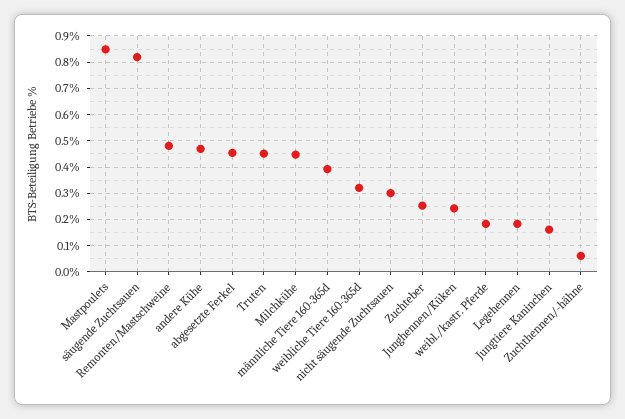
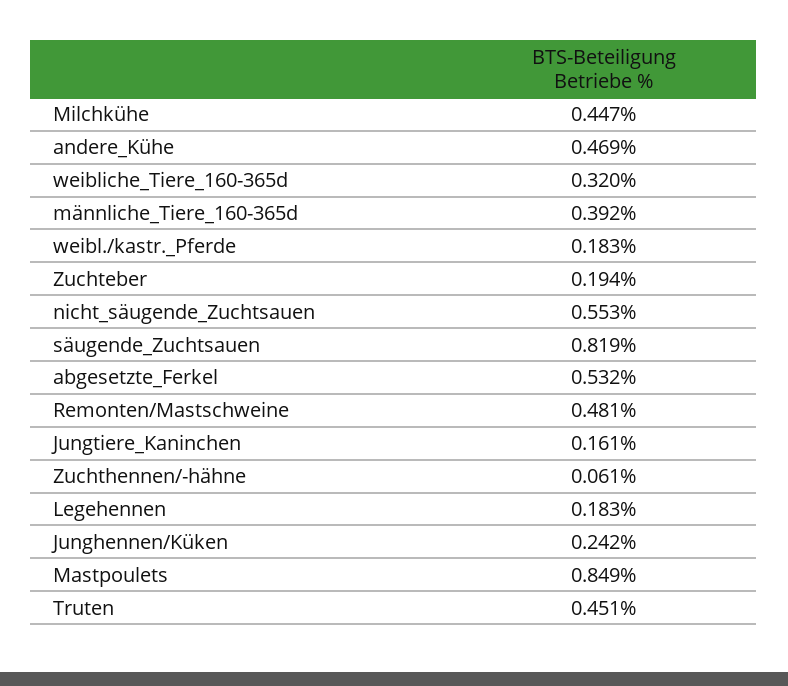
  {
    "Mastpoulets": 0.849,
    "säugende Zuchtsauen": 0.819,
    "Remonten/Mastschweine": 0.481,
    "andere Kühe": 0.469,
-   "abgesetzte Ferkel": 0.45,
+   "abgesetzte Ferkel": 0.532,
    "Truten": 0.451,
    "Milchkühe": 0.447,
    "männliche Tiere 160-365d": 0.392,
    "weibliche Tiere 160-365d": 0.32,
-   "nicht säugende Zuchtsauen": 0.3,
+   "nicht säugende Zuchtsauen": 0.553,
-   "Zuchteber": 0.25,
+   "Zuchteber": 0.194,
    "Junghennen/Küken": 0.242,
    "weibl./kastr. Pferde": 0.183,
    "Legehennen": 0.183,
    "Jungtiere Kaninchen": 0.161,
    "Zuchthennen/-hähne": 0.061
  }

